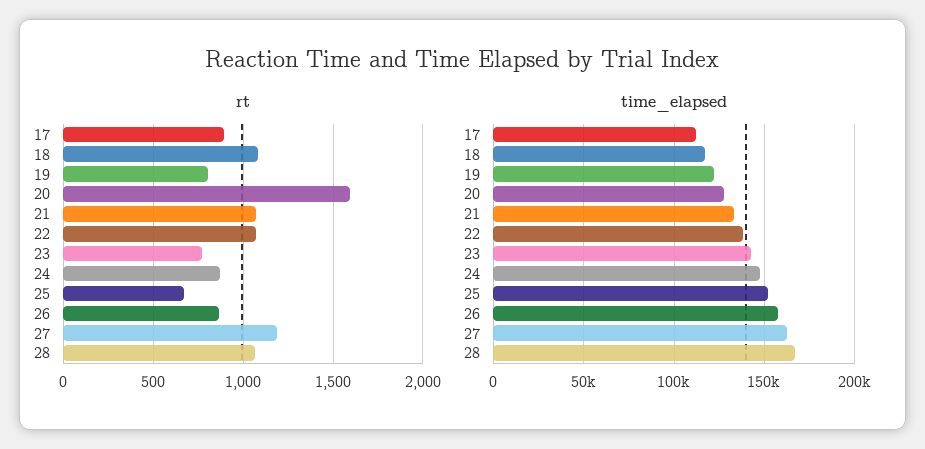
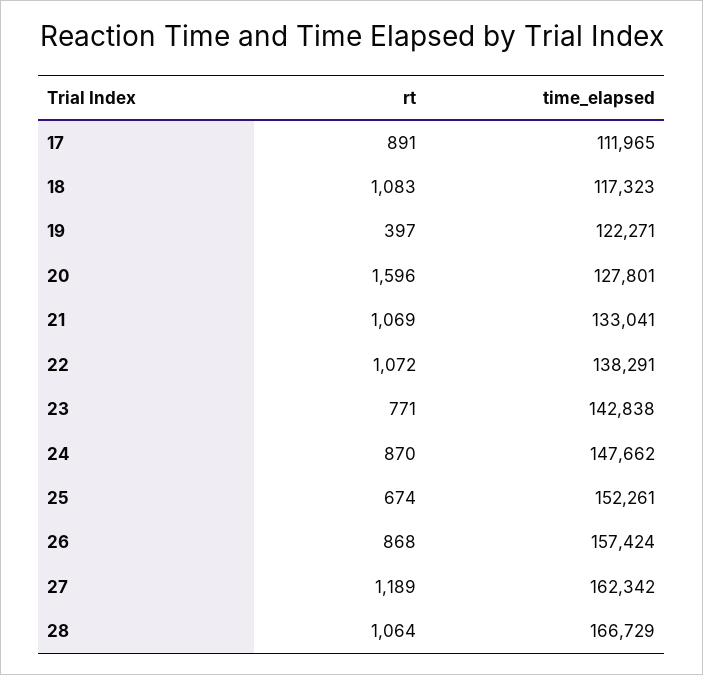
  {
    "rt": {
      "17": 891,
      "18": 1083,
-     "19": 800,
+     "19": 397,
      "20": 1596,
      "21": 1069,
      "22": 1072,
      "23": 771,
      "24": 870,
      "25": 674,
      "26": 868,
      "27": 1189,
      "28": 1064
    },
    "time_elapsed": {
      "17": 111965,
      "18": 117323,
      "19": 122271,
      "20": 127801,
      "21": 133041,
      "22": 138291,
      "23": 142838,
      "24": 147662,
      "25": 152261,
      "26": 157424,
      "27": 162342,
      "28": 166729
    }
  }

